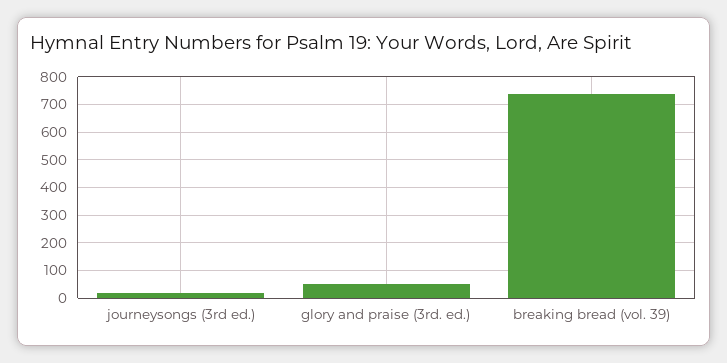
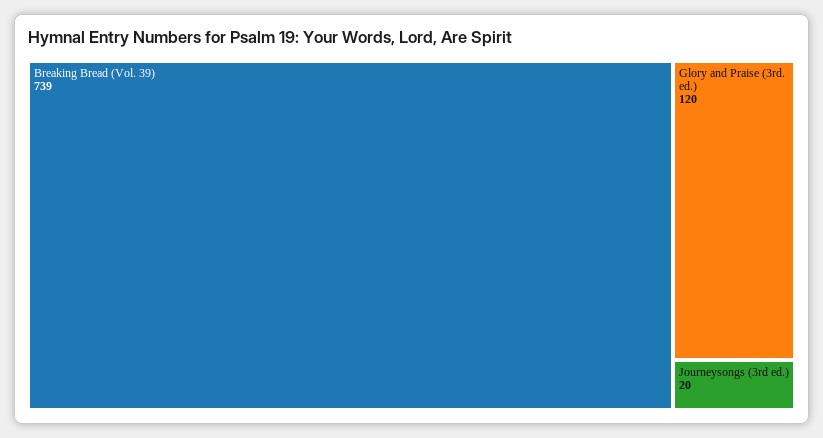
  {
    "journeysongs (3rd ed.)": 20,
-   "glory and praise (3rd. ed.)": 50,
+   "glory and praise (3rd. ed.)": 120,
    "breaking bread (vol. 39)": 739
  }

